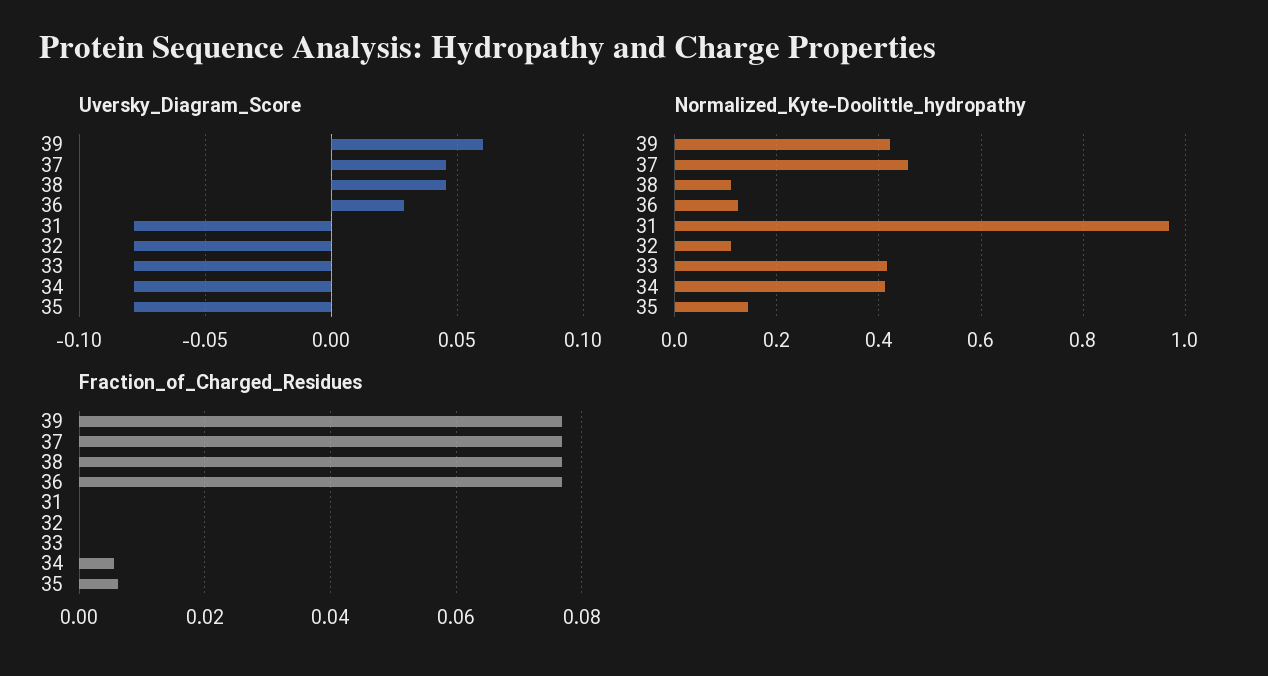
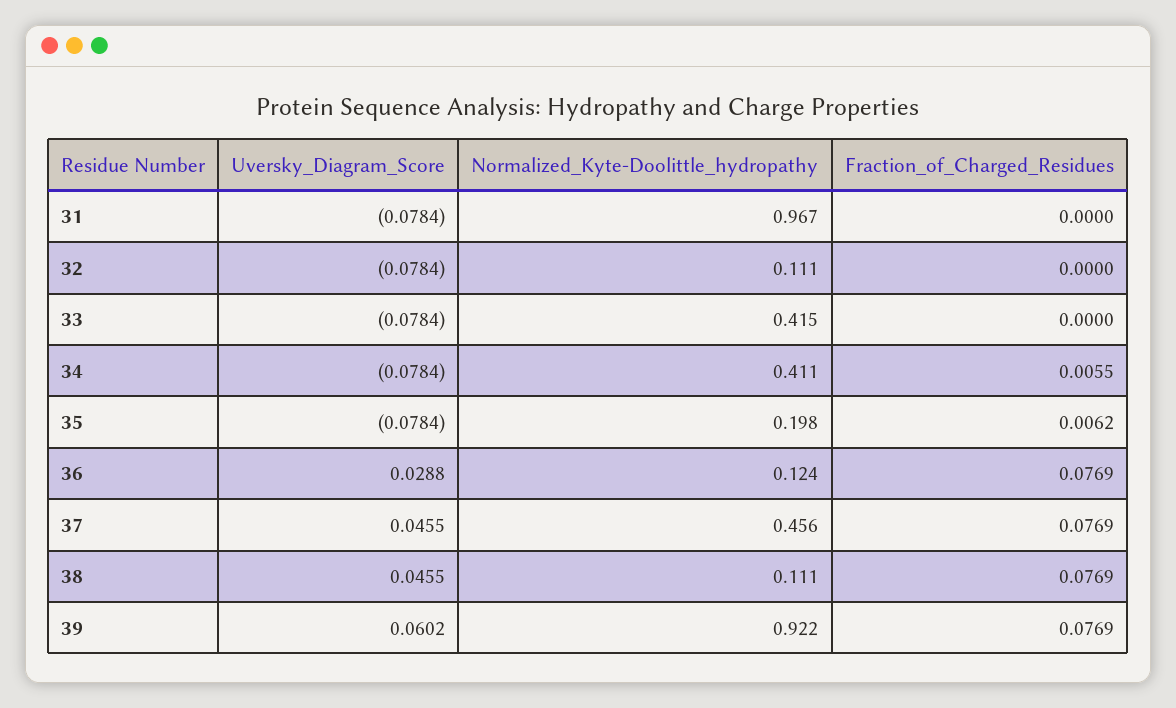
  {
    "Uversky_Diagram_Score": {
      "39": 0.0602,
      "37": 0.0455,
      "38": 0.0455,
      "36": 0.0288,
      "31": -0.0784,
      "32": -0.0784,
      "33": -0.0784,
      "34": -0.0784,
      "35": -0.0784
    },
    "Normalized_Kyte-Doolittle_hydropathy": {
-     "39": 0.42,
+     "39": 0.922,
      "37": 0.456,
      "38": 0.111,
      "36": 0.124,
      "31": 0.967,
      "32": 0.111,
      "33": 0.415,
      "34": 0.411,
-     "35": 0.14
+     "35": 0.198
    },
    "Fraction_of_Charged_Residues": {
      "39": 0.0769,
      "37": 0.0769,
      "38": 0.0769,
      "36": 0.0769,
      "31": 0,
      "32": 0,
      "33": 0,
      "34": 0.0055,
      "35": 0.0062
    }
  }

